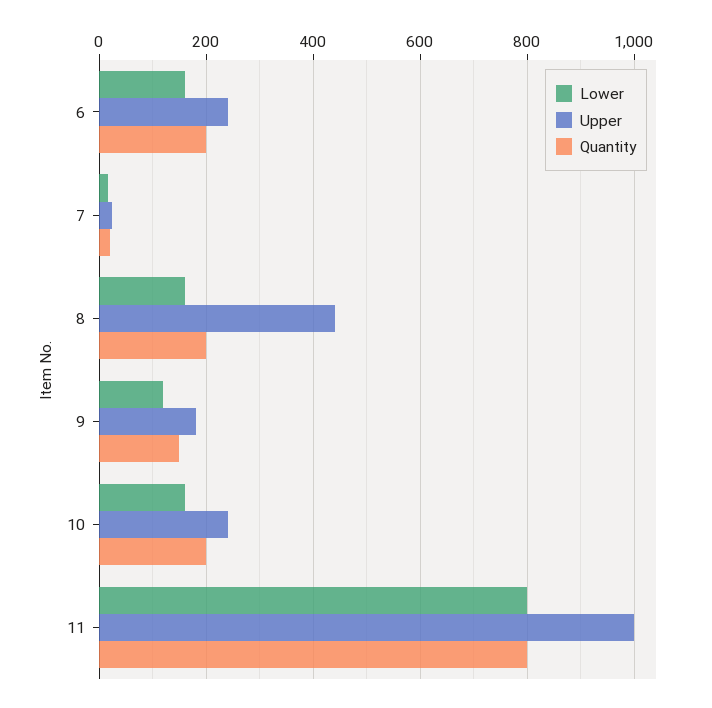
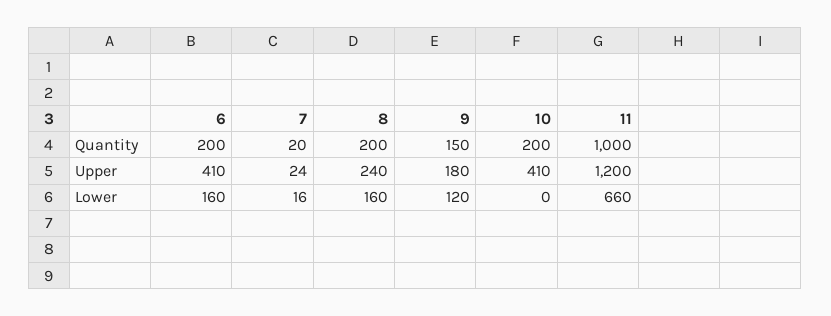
  {
    "Lower": {
      "6": 160,
      "7": 16,
      "8": 160,
      "9": 120,
-     "10": 160,
+     "10": 0,
-     "11": 800
+     "11": 660
    },
    "Upper": {
-     "6": 240,
+     "6": 410,
      "7": 24,
-     "8": 440,
+     "8": 240,
      "9": 180,
-     "10": 240,
+     "10": 410,
-     "11": 1000
+     "11": 1200
    },
    "Quantity": {
      "6": 200,
      "7": 20,
      "8": 200,
      "9": 150,
      "10": 200,
-     "11": 800
+     "11": 1000
    }
  }

